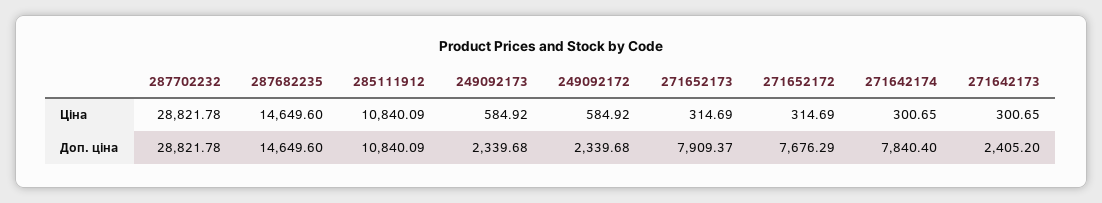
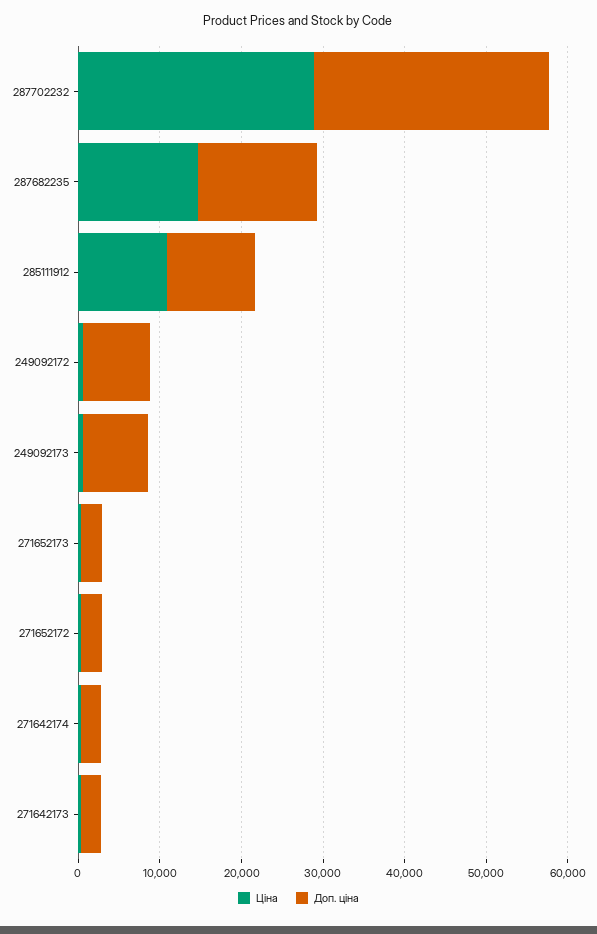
  {
    "Ціна": {
      "287702232": 28821.78,
      "287682235": 14649.6,
      "285111912": 10840.09,
      "249092173": 584.92,
      "249092172": 584.92,
      "271652173": 314.69,
      "271652172": 314.69,
      "271642174": 300.65,
      "271642173": 300.65
    },
    "Доп. ціна": {
      "287702232": 28821.78,
      "287682235": 14649.6,
      "285111912": 10840.09,
-     "249092173": 2339.68,
+     "249092173": 8000,
-     "249092172": 2339.68,
+     "249092172": 8000,
-     "271652173": 7909.37,
+     "271652173": 2000,
-     "271652172": 7676.29,
+     "271652172": 2000,
-     "271642174": 7840.4,
+     "271642174": 2000,
      "271642173": 2405.2
    }
  }

